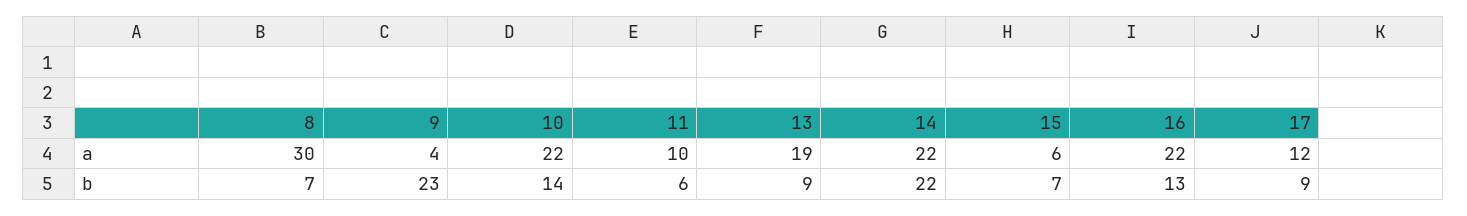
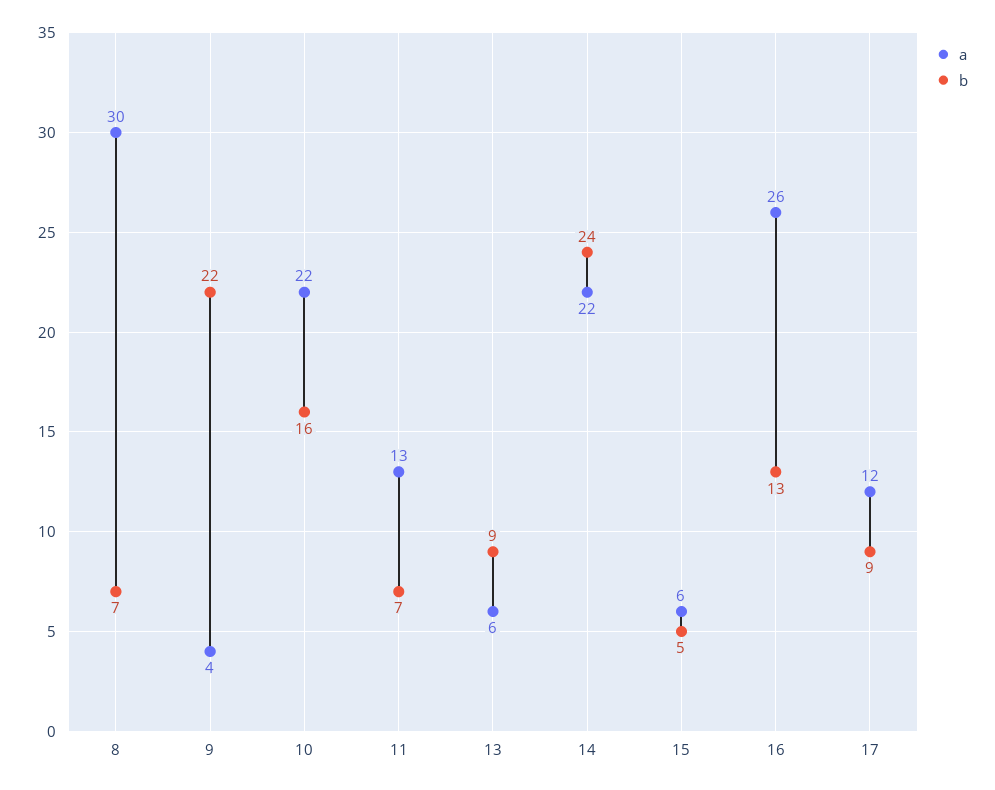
  {
    "a": {
      "8": 30,
      "9": 4,
      "10": 22,
-     "11": 10,
+     "11": 13,
-     "13": 19,
+     "13": 6,
      "14": 22,
      "15": 6,
-     "16": 22,
+     "16": 26,
      "17": 12
    },
    "b": {
      "8": 7,
-     "9": 23,
+     "9": 22,
-     "10": 14,
+     "10": 16,
-     "11": 6,
+     "11": 7,
      "13": 9,
-     "14": 22,
+     "14": 24,
-     "15": 7,
+     "15": 5,
      "16": 13,
      "17": 9
    }
  }

